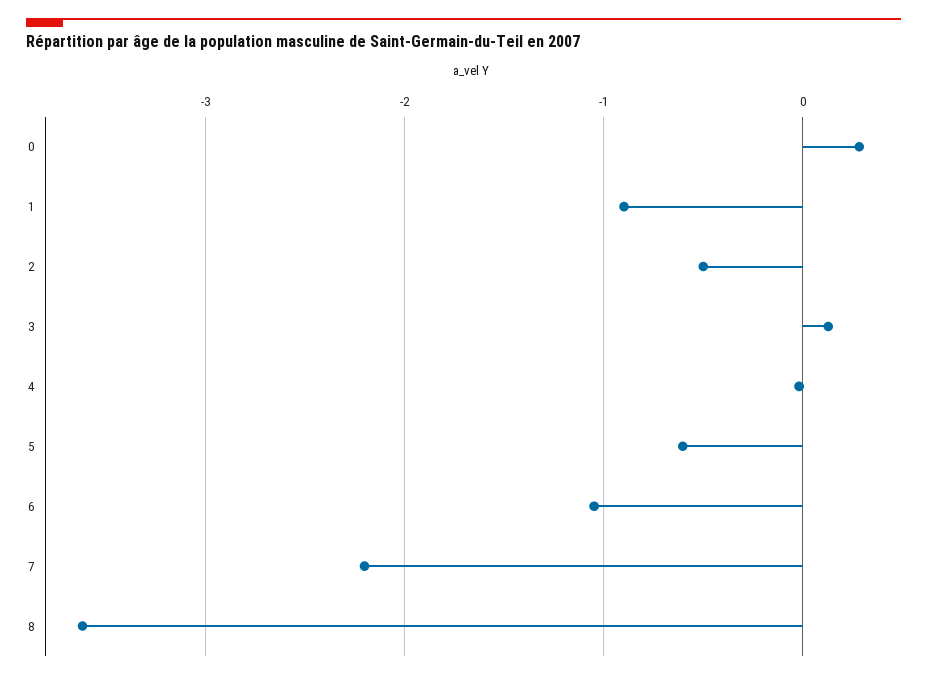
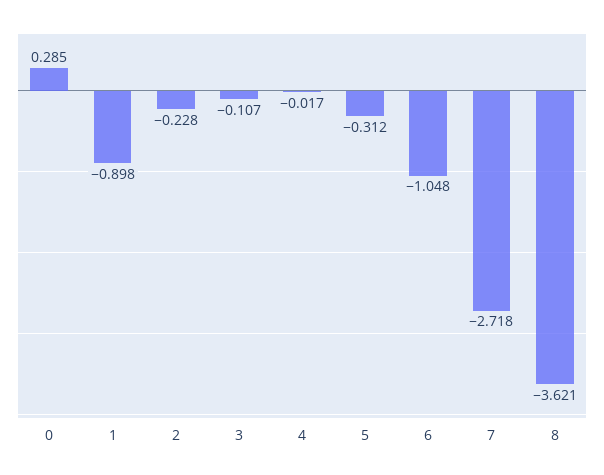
  {
    "0": 0.285,
    "1": -0.898,
-   "2": -0.5,
+   "2": -0.228,
-   "3": 0.1,
+   "3": -0.107,
    "4": -0.017,
-   "5": -0.6,
+   "5": -0.312,
    "6": -1.048,
-   "7": -2.2,
+   "7": -2.718,
    "8": -3.621
  }

